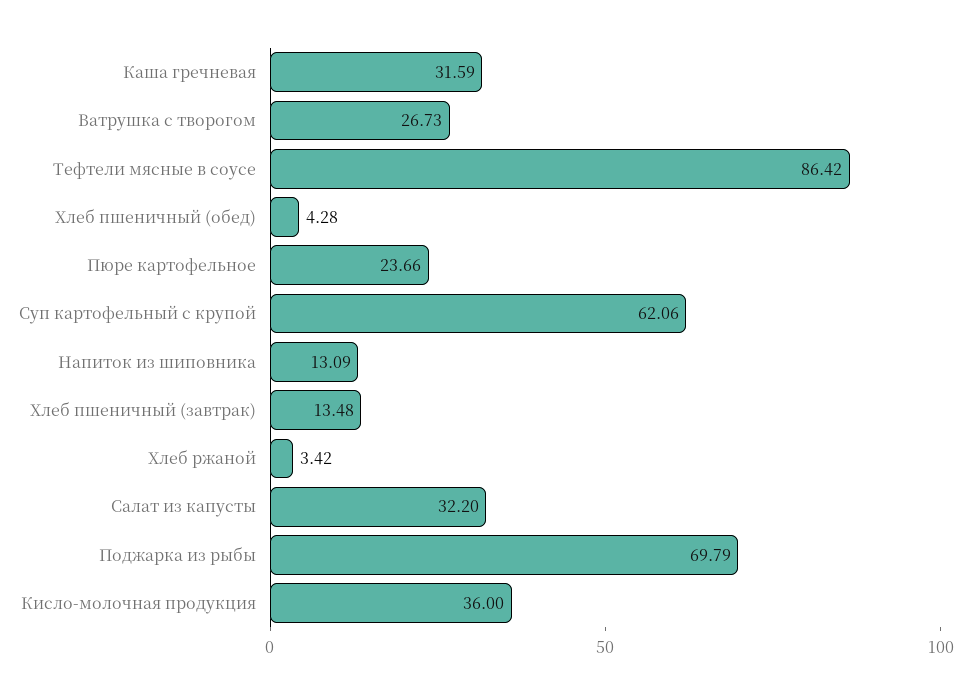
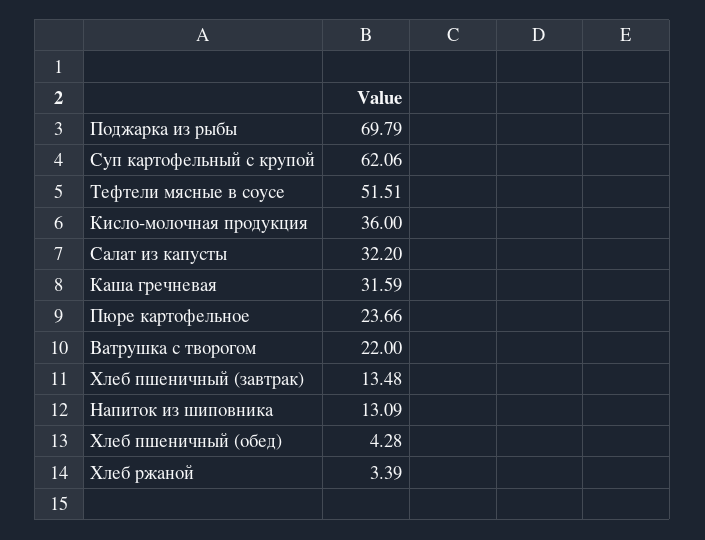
  {
    "Каша гречневая": 31.59,
-   "Ватрушка с творогом": 26.73,
+   "Ватрушка с творогом": 22,
-   "Тефтели мясные в соусе": 86.42,
+   "Тефтели мясные в соусе": 51.51,
    "Хлеб пшеничный (обед)": 4.28,
    "Пюре картофельное": 23.66,
    "Суп картофельный с крупой": 62.06,
    "Напиток из шиповника": 13.09,
    "Хлеб пшеничный (завтрак)": 13.48,
-   "Хлеб ржаной": 3.42,
+   "Хлеб ржаной": 3.39,
    "Салат из капусты": 32.2,
    "Поджарка из рыбы": 69.79,
    "Кисло-молочная продукция": 36
  }

